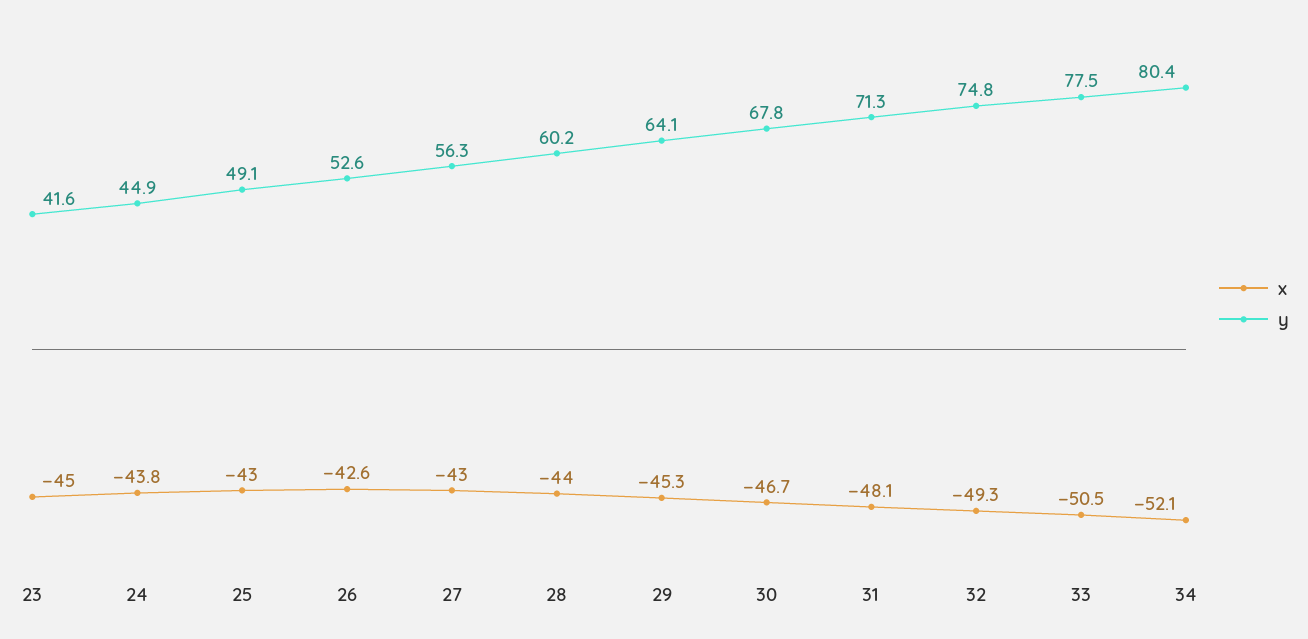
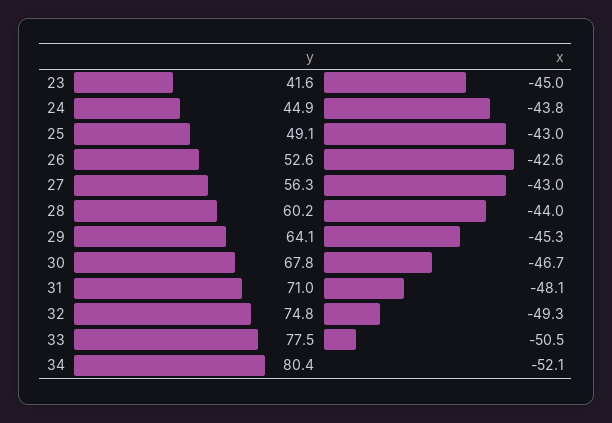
  {
    "x": {
      "23": -45,
      "24": -43.8,
      "25": -43,
      "26": -42.6,
      "27": -43,
      "28": -44,
      "29": -45.3,
      "30": -46.7,
      "31": -48.1,
      "32": -49.3,
      "33": -50.5,
      "34": -52.1
    },
    "y": {
      "23": 41.6,
      "24": 44.9,
      "25": 49.1,
      "26": 52.6,
      "27": 56.3,
      "28": 60.2,
      "29": 64.1,
      "30": 67.8,
-     "31": 71.3,
+     "31": 71,
      "32": 74.8,
      "33": 77.5,
      "34": 80.4
    }
  }

